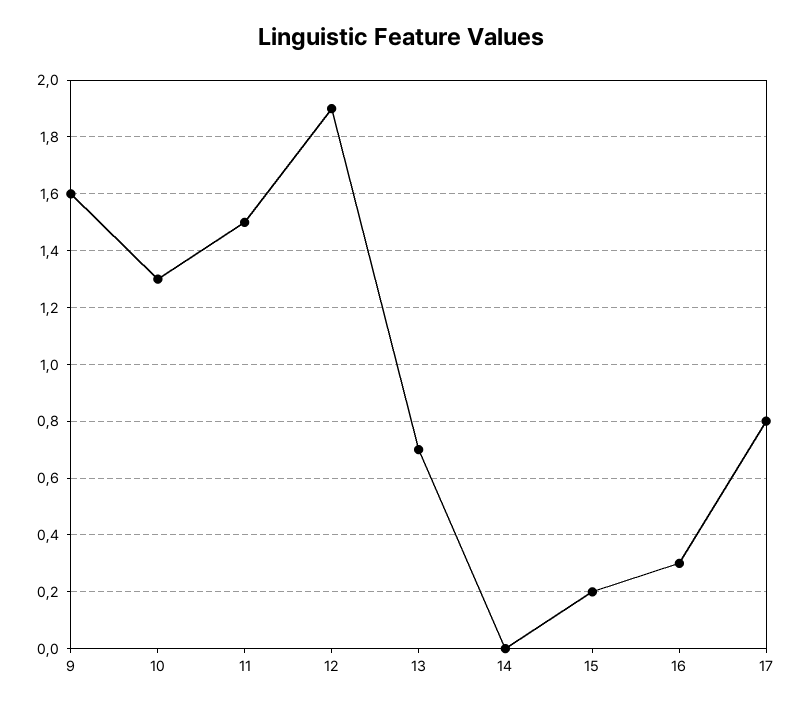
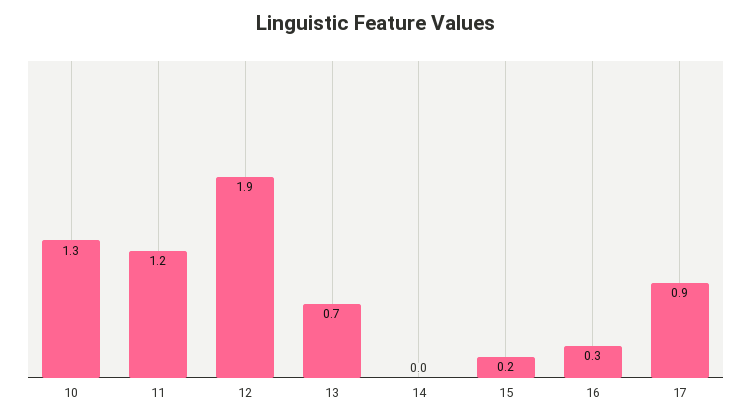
  {
-   "9": 1.6,
    "10": 1.3,
-   "11": 1.5,
+   "11": 1.2,
    "12": 1.9,
    "13": 0.7,
    "14": 0,
    "15": 0.2,
    "16": 0.3,
-   "17": 0.8
+   "17": 0.9
  }

